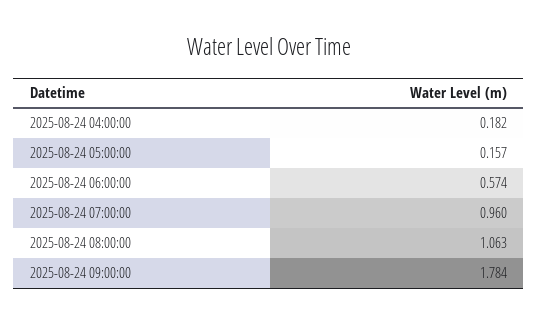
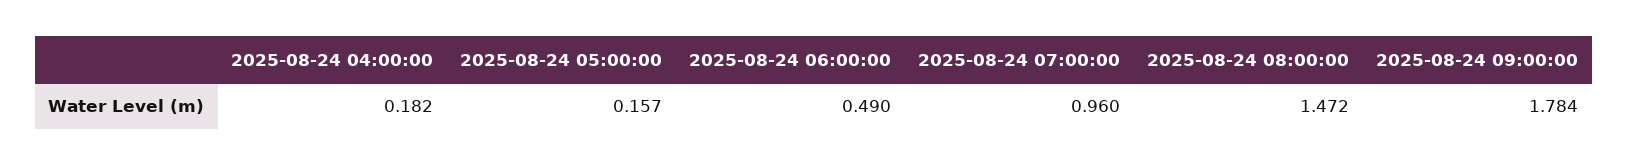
  {
    "2025-08-24 04:00:00": 0.182,
    "2025-08-24 05:00:00": 0.157,
-   "2025-08-24 06:00:00": 0.574,
+   "2025-08-24 06:00:00": 0.49,
    "2025-08-24 07:00:00": 0.96,
-   "2025-08-24 08:00:00": 1.063,
+   "2025-08-24 08:00:00": 1.472,
    "2025-08-24 09:00:00": 1.784
  }

